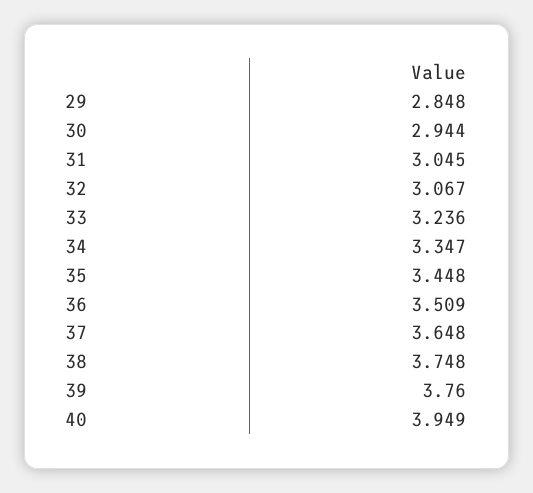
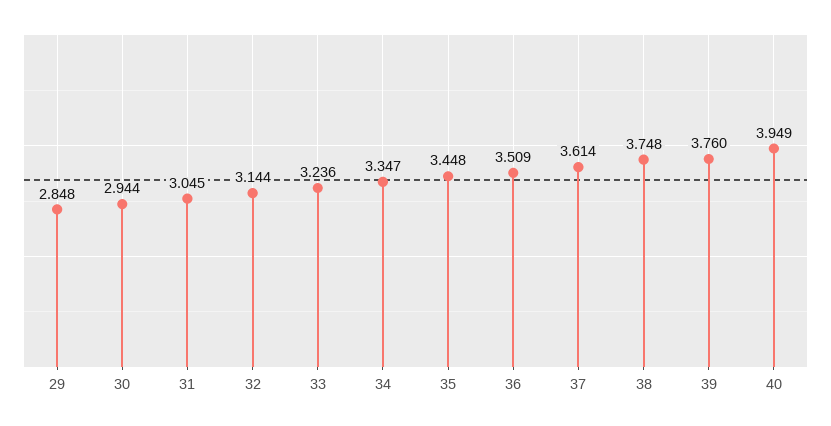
  {
    "29": 2.848,
    "30": 2.944,
    "31": 3.045,
-   "32": 3.067,
+   "32": 3.144,
    "33": 3.236,
    "34": 3.347,
    "35": 3.448,
    "36": 3.509,
-   "37": 3.648,
+   "37": 3.614,
    "38": 3.748,
    "39": 3.76,
    "40": 3.949
  }

